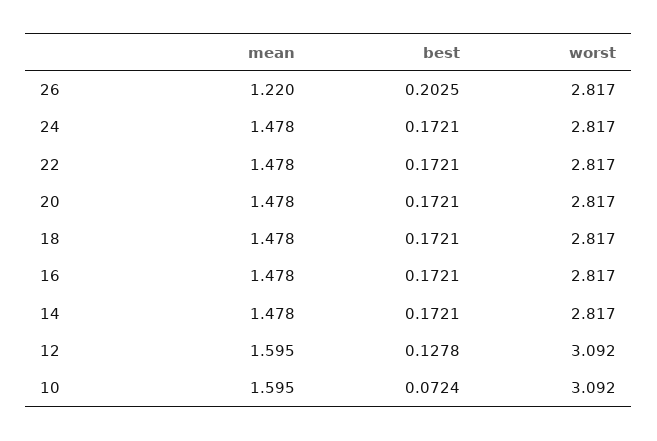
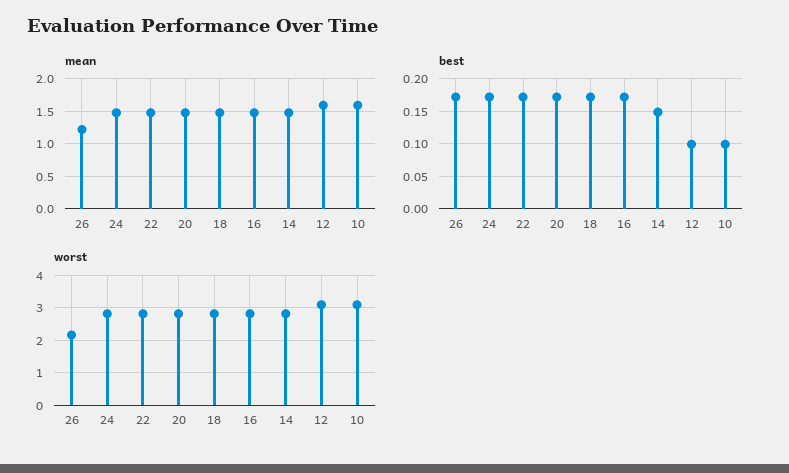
  {
    "mean": {
      "26": 1.22,
      "24": 1.478,
      "22": 1.478,
      "20": 1.478,
      "18": 1.478,
      "16": 1.478,
      "14": 1.478,
      "12": 1.595,
      "10": 1.595
    },
    "best": {
-     "26": 0.2025,
+     "26": 0.17,
      "24": 0.1721,
      "22": 0.1721,
      "20": 0.1721,
      "18": 0.1721,
      "16": 0.1721,
-     "14": 0.1721,
+     "14": 0.15,
-     "12": 0.1278,
+     "12": 0.1,
-     "10": 0.0724
+     "10": 0.1
    },
    "worst": {
-     "26": 2.817,
+     "26": 2.2,
      "24": 2.817,
      "22": 2.817,
      "20": 2.817,
      "18": 2.817,
      "16": 2.817,
      "14": 2.817,
      "12": 3.092,
      "10": 3.092
    }
  }

